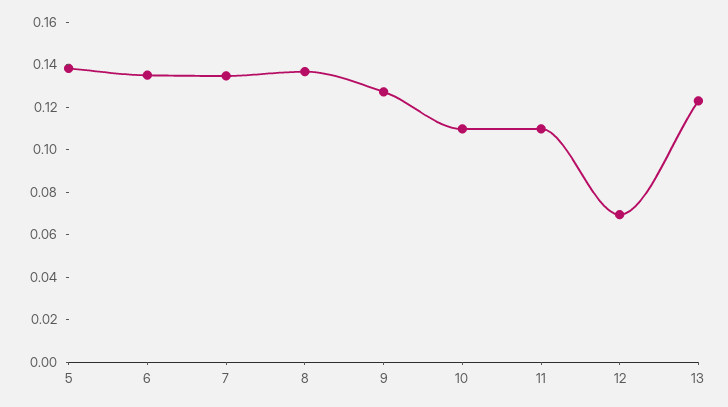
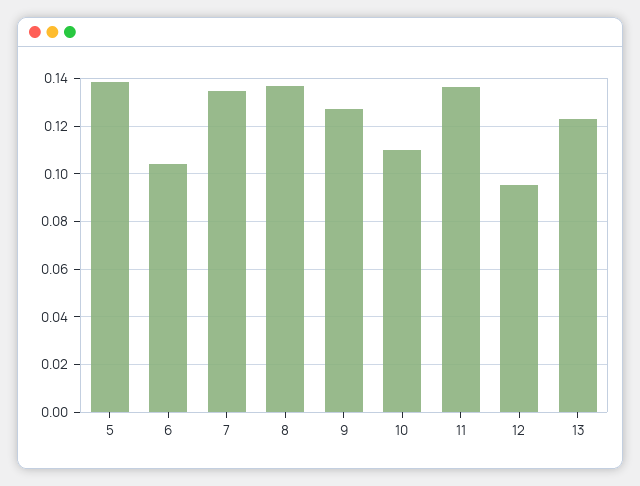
  {
    "5": 0.14,
-   "6": 0.135,
+   "6": 0.105,
    "7": 0.135,
    "8": 0.135,
    "9": 0.125,
    "10": 0.11,
-   "11": 0.11,
+   "11": 0.135,
-   "12": 0.07,
+   "12": 0.095,
    "13": 0.125
  }

